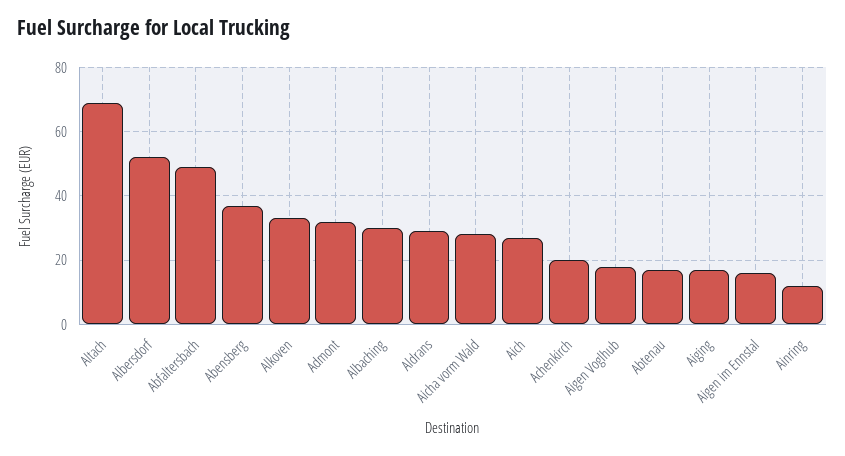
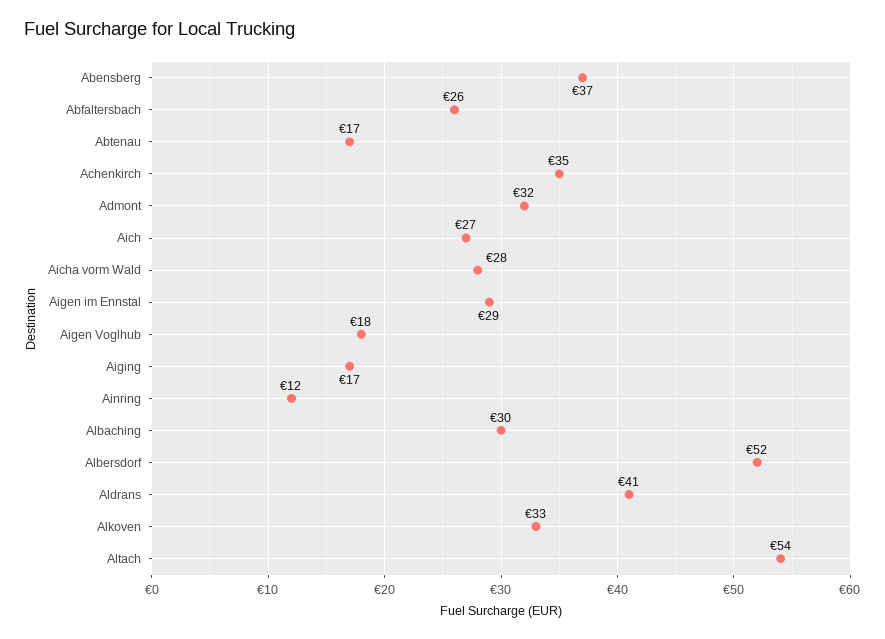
  {
-   "Altach": 70,
+   "Altach": 54,
    "Albersdorf": 52,
-   "Abfaltersbach": 50,
+   "Abfaltersbach": 26,
    "Abensberg": 37,
    "Alkoven": 33,
    "Admont": 32,
    "Albaching": 30,
-   "Aldrans": 30,
+   "Aldrans": 41,
    "Aicha vorm Wald": 28,
    "Aich": 27,
-   "Achenkirch": 20,
+   "Achenkirch": 35,
    "Aigen Voglhub": 18,
    "Abtenau": 17,
    "Aiging": 17,
-   "Aigen im Ennstal": 15,
+   "Aigen im Ennstal": 29,
    "Ainring": 12
  }

